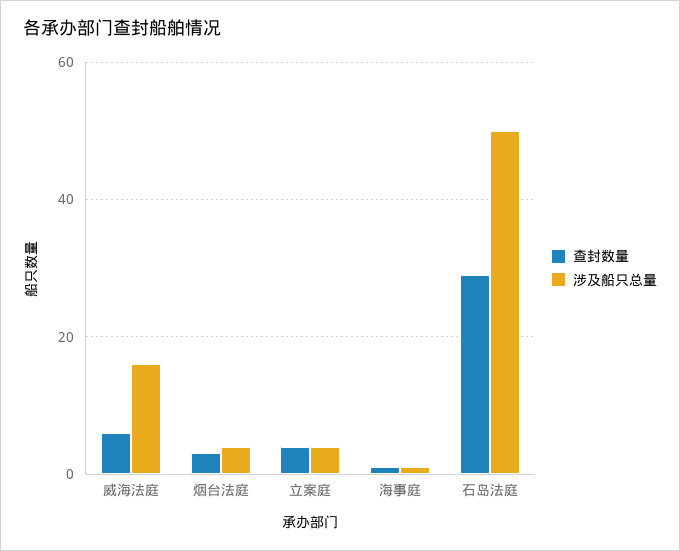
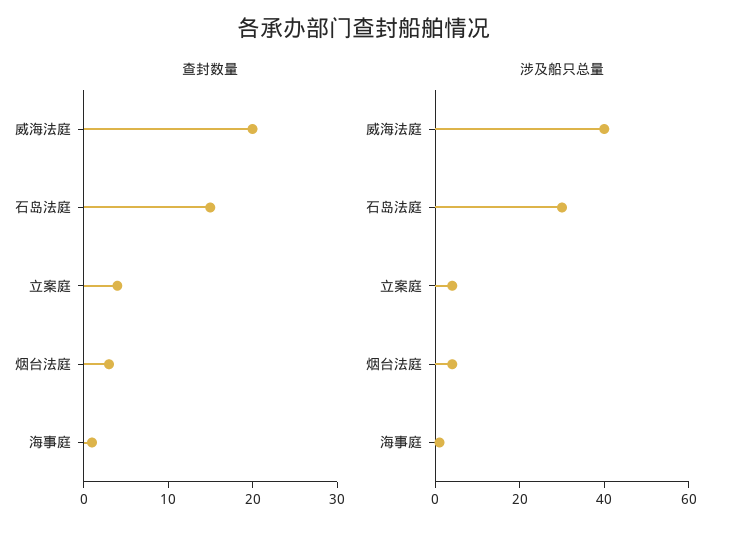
  {
    "查封数量": {
-     "威海法庭": 5,
+     "威海法庭": 20,
      "烟台法庭": 3,
      "立案庭": 4,
      "海事庭": 1,
-     "石岛法庭": 30
+     "石岛法庭": 15
    },
    "涉及船只总量": {
-     "威海法庭": 15,
+     "威海法庭": 40,
      "烟台法庭": 5,
      "立案庭": 5,
      "海事庭": 0,
-     "石岛法庭": 50
+     "石岛法庭": 30
    }
  }

